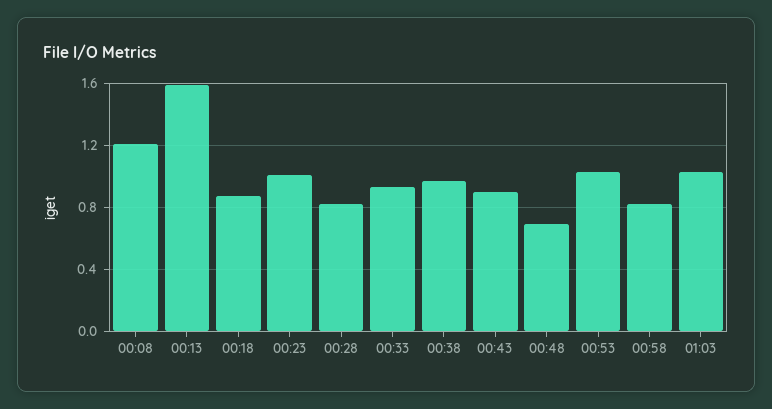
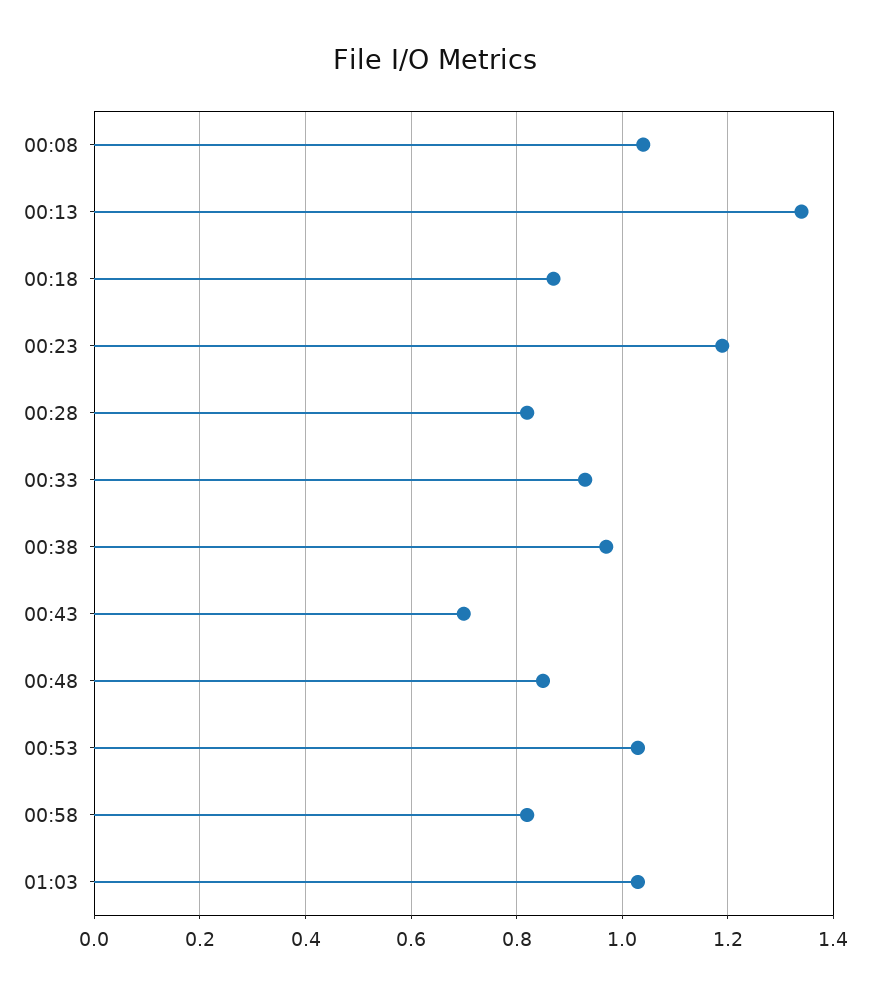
  {
-   "00:08": 1.2,
+   "00:08": 1.05,
-   "00:13": 1.6,
+   "00:13": 1.35,
    "00:18": 0.85,
-   "00:23": 1,
+   "00:23": 1.2,
    "00:28": 0.8,
    "00:33": 0.95,
    "00:38": 0.95,
-   "00:43": 0.9,
+   "00:43": 0.7,
-   "00:48": 0.7,
+   "00:48": 0.85,
    "00:53": 1.05,
    "00:58": 0.8,
    "01:03": 1.05
  }

